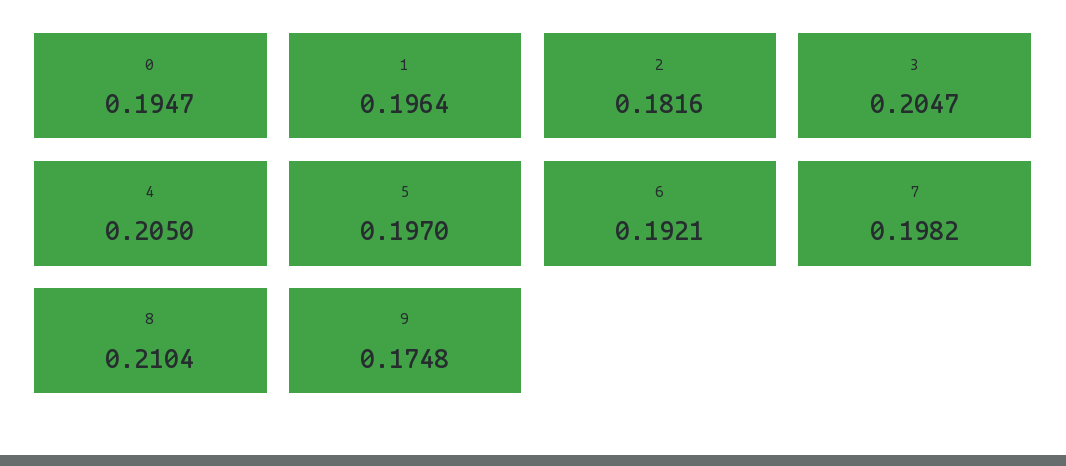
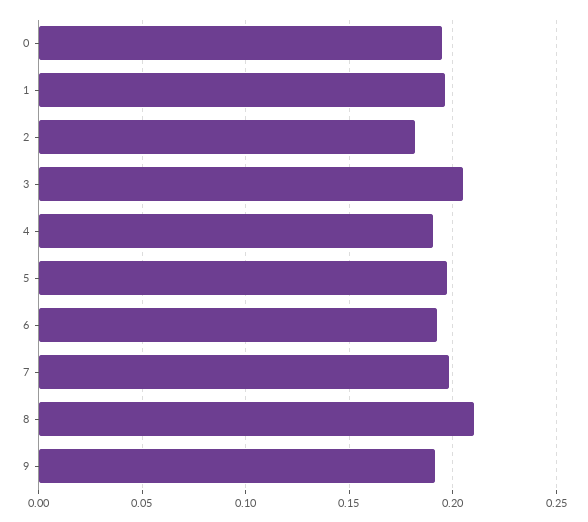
  {
    "0": 0.1947,
    "1": 0.1964,
    "2": 0.1816,
    "3": 0.2047,
-   "4": 0.205,
+   "4": 0.19,
    "5": 0.197,
    "6": 0.1921,
    "7": 0.1982,
    "8": 0.2104,
-   "9": 0.1748
+   "9": 0.19
  }

